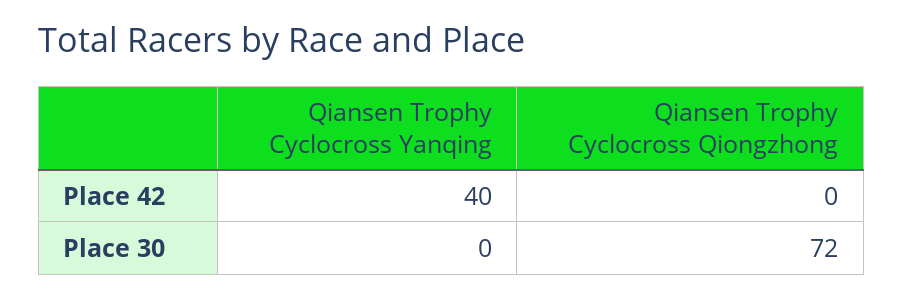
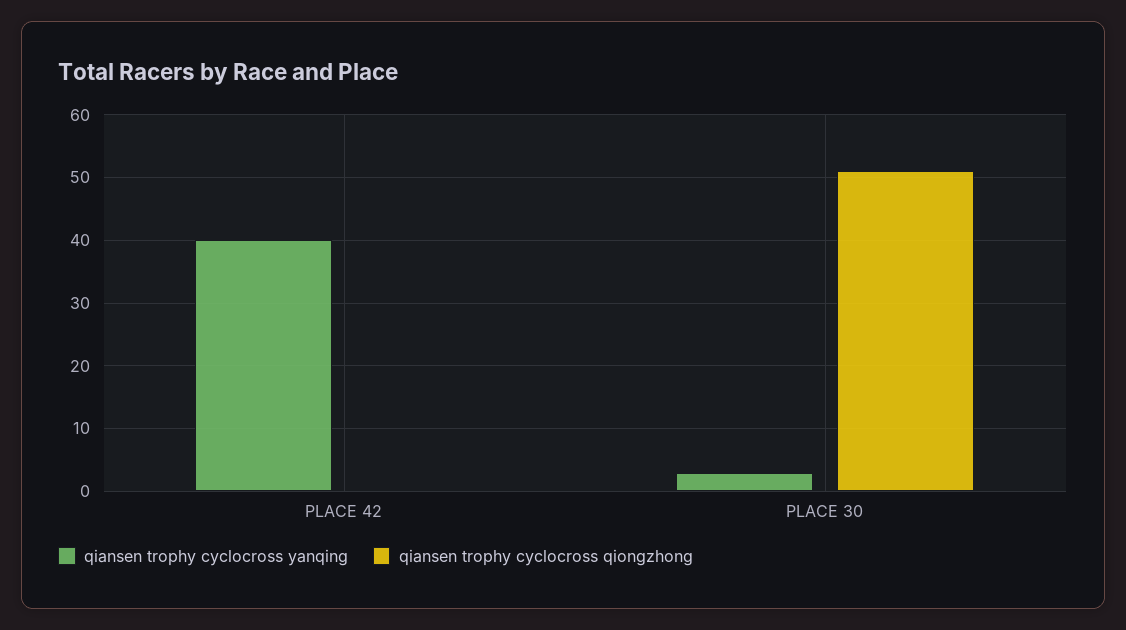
  {
    "Qiansen Trophy Cyclocross Yanqing": {
      "Place 42": 40,
-     "Place 30": 0
+     "Place 30": 3
    },
    "Qiansen Trophy Cyclocross Qiongzhong": {
      "Place 42": 0,
-     "Place 30": 72
+     "Place 30": 51
    }
  }

